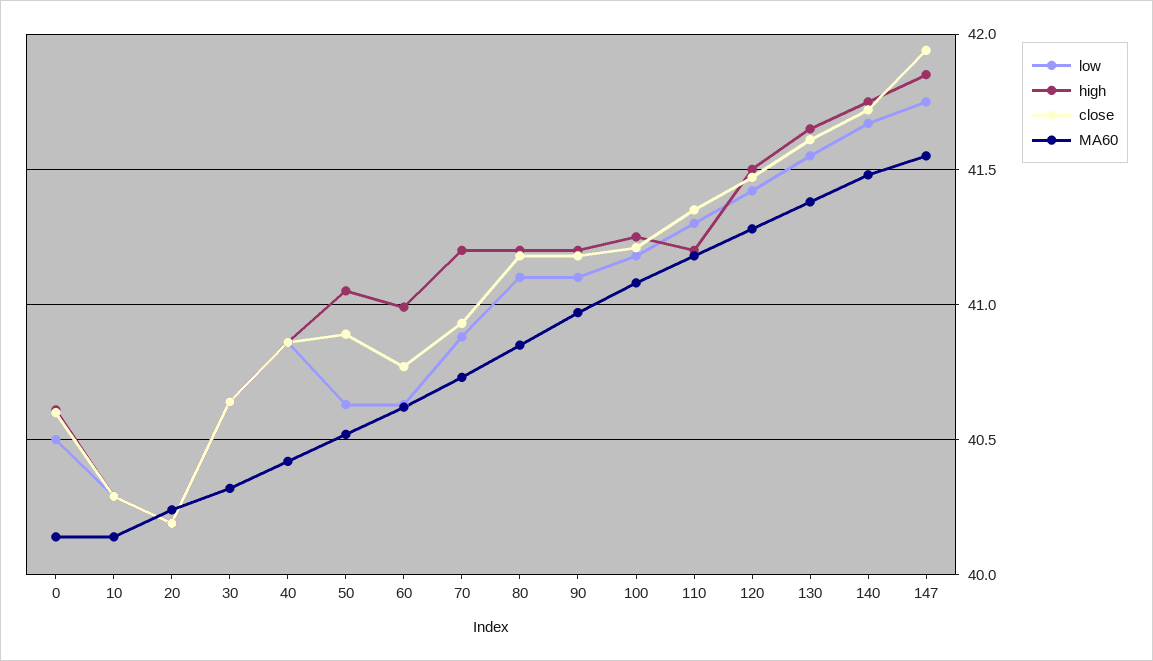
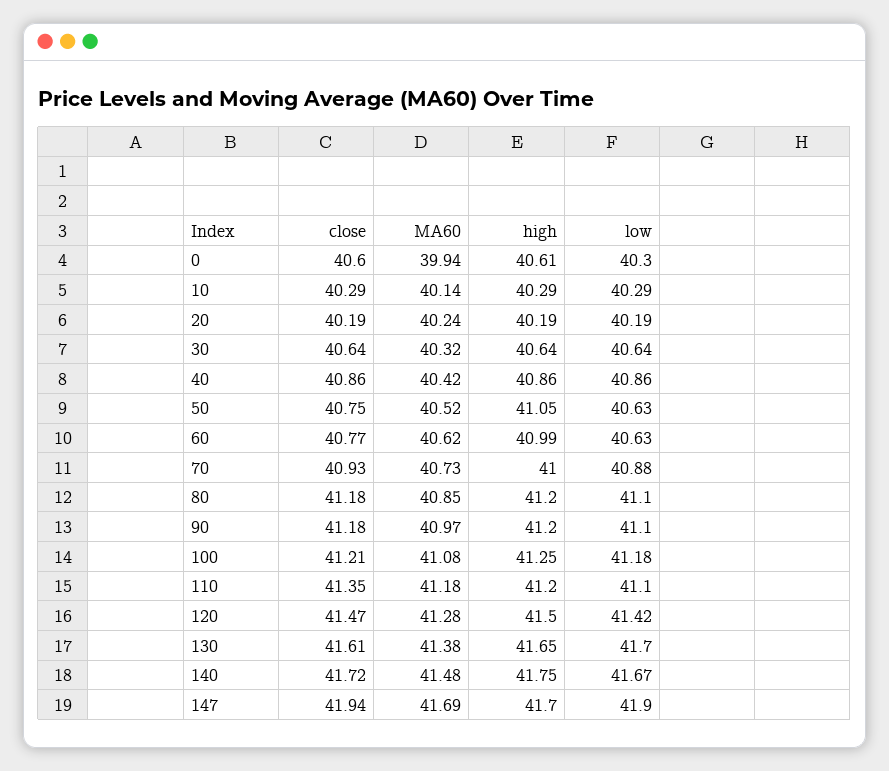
  {
    "low": {
-     "0": 40.5,
+     "0": 40.3,
      "10": 40.29,
      "20": 40.19,
      "30": 40.64,
      "40": 40.86,
      "50": 40.63,
      "60": 40.63,
      "70": 40.88,
      "80": 41.1,
      "90": 41.1,
      "100": 41.18,
-     "110": 41.3,
+     "110": 41.1,
      "120": 41.42,
-     "130": 41.55,
+     "130": 41.7,
      "140": 41.67,
-     "147": 41.75
+     "147": 41.9
    },
    "high": {
      "0": 40.61,
      "10": 40.29,
      "20": 40.19,
      "30": 40.64,
      "40": 40.86,
      "50": 41.05,
      "60": 40.99,
-     "70": 41.2,
+     "70": 41,
      "80": 41.2,
      "90": 41.2,
      "100": 41.25,
      "110": 41.2,
      "120": 41.5,
      "130": 41.65,
      "140": 41.75,
-     "147": 41.85
+     "147": 41.7
    },
    "close": {
      "0": 40.6,
      "10": 40.29,
      "20": 40.19,
      "30": 40.64,
      "40": 40.86,
-     "50": 40.9,
+     "50": 40.75,
      "60": 40.77,
      "70": 40.93,
      "80": 41.18,
      "90": 41.18,
      "100": 41.21,
      "110": 41.35,
      "120": 41.47,
      "130": 41.61,
      "140": 41.72,
      "147": 41.94
    },
    "MA60": {
-     "0": 40.15,
+     "0": 39.94,
      "10": 40.14,
      "20": 40.24,
      "30": 40.32,
      "40": 40.42,
      "50": 40.52,
      "60": 40.62,
      "70": 40.73,
      "80": 40.85,
      "90": 40.97,
      "100": 41.08,
      "110": 41.18,
      "120": 41.28,
      "130": 41.38,
      "140": 41.48,
-     "147": 41.55
+     "147": 41.69
    }
  }

